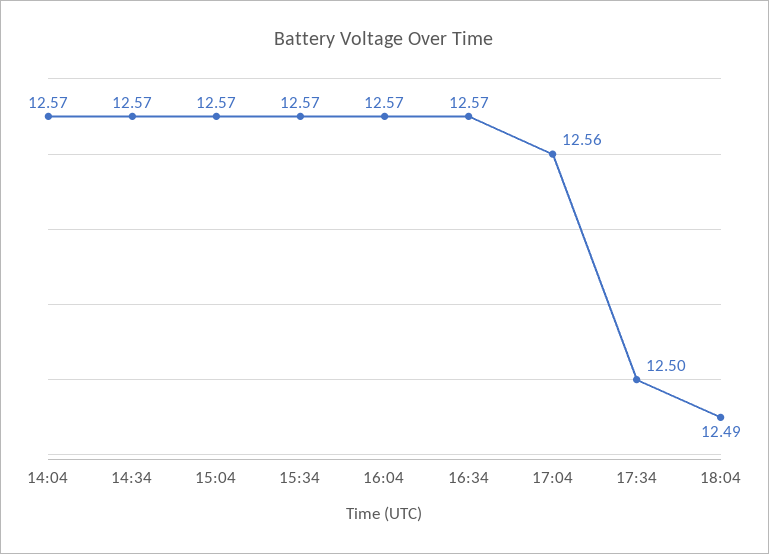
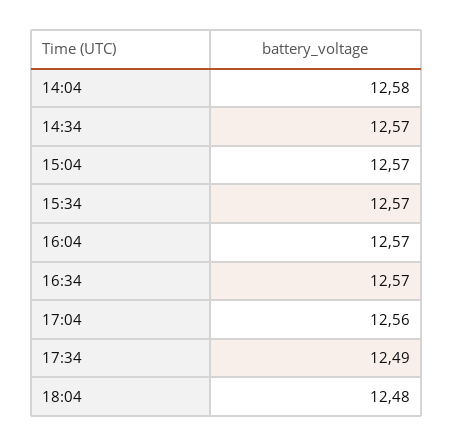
  {
-   "14:04": 12.57,
+   "14:04": 12.58,
    "14:34": 12.57,
    "15:04": 12.57,
    "15:34": 12.57,
    "16:04": 12.57,
    "16:34": 12.57,
    "17:04": 12.56,
-   "17:34": 12.5,
+   "17:34": 12.49,
-   "18:04": 12.49
+   "18:04": 12.48
  }

